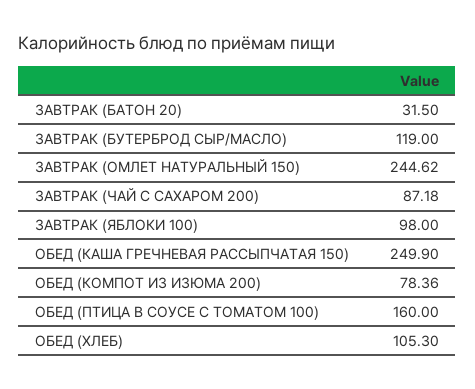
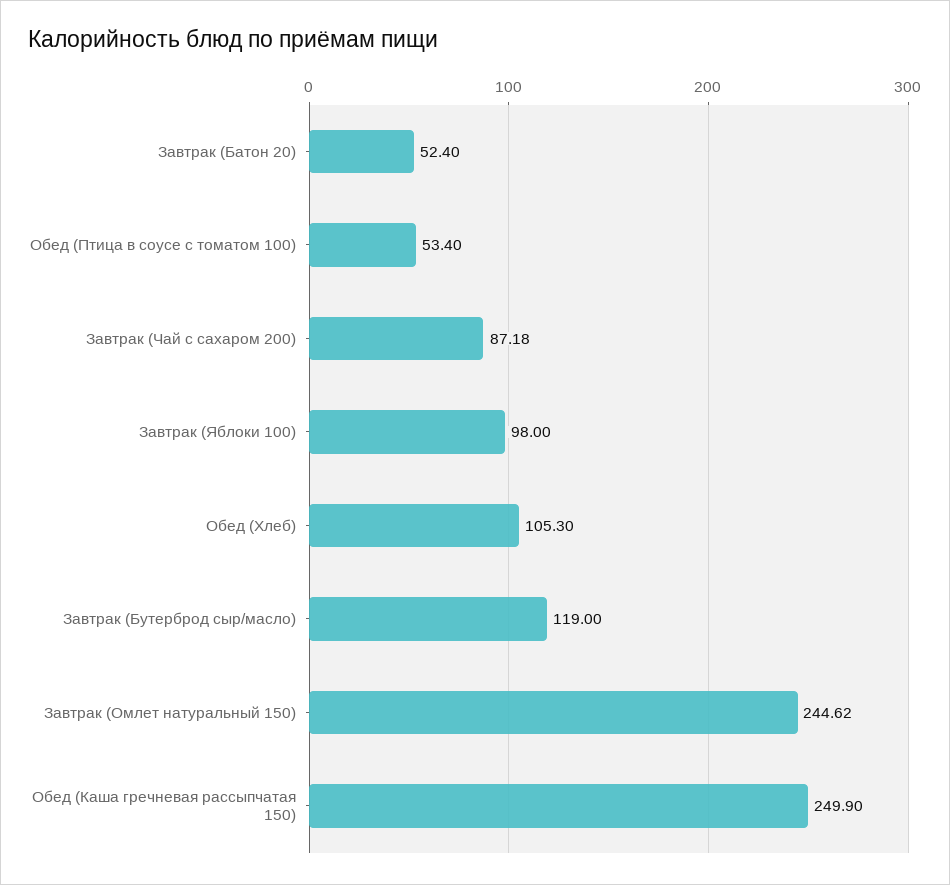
  {
-   "ЗАВТРАК (БАТОН 20)": 31.5,
+   "ЗАВТРАК (БАТОН 20)": 52.4,
    "ЗАВТРАК (БУТЕРБРОД СЫР/МАСЛО)": 119,
    "ЗАВТРАК (ОМЛЕТ НАТУРАЛЬНЫЙ 150)": 244.62,
    "ЗАВТРАК (ЧАЙ С САХАРОМ 200)": 87.18,
    "ЗАВТРАК (ЯБЛОКИ 100)": 98,
    "ОБЕД (КАША ГРЕЧНЕВАЯ РАССЫПЧАТАЯ 150)": 249.9,
-   "ОБЕД (КОМПОТ ИЗ ИЗЮМА 200)": 78.36,
-   "ОБЕД (ПТИЦА В СОУСЕ С ТОМАТОМ 100)": 160,
+   "ОБЕД (ПТИЦА В СОУСЕ С ТОМАТОМ 100)": 53.4,
    "ОБЕД (ХЛЕБ)": 105.3
  }

